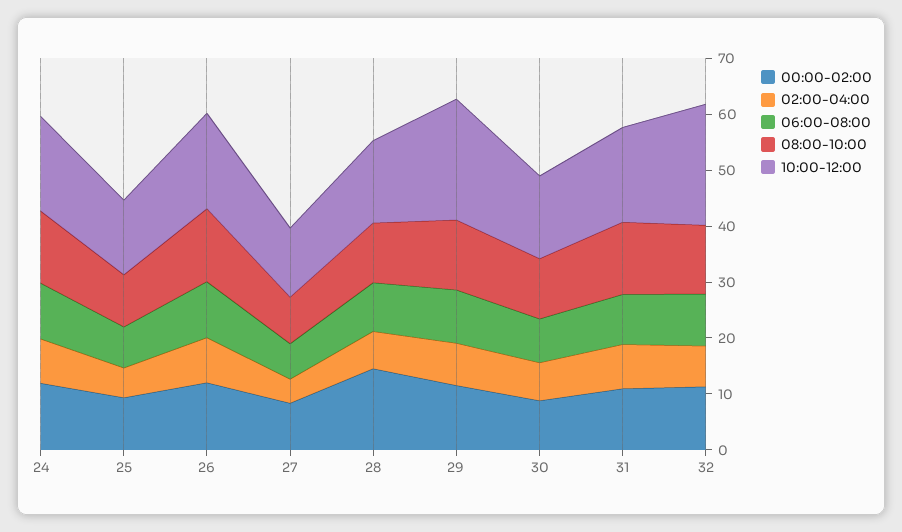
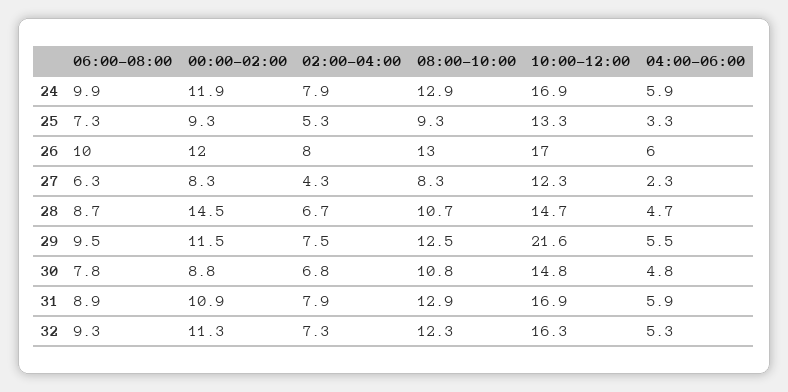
  {
    "00:00-02:00": {
      "24": 11.9,
      "25": 9.3,
      "26": 12,
      "27": 8.3,
      "28": 14.5,
      "29": 11.5,
      "30": 8.8,
      "31": 10.9,
      "32": 11.3
    },
    "02:00-04:00": {
      "24": 7.9,
      "25": 5.3,
      "26": 8,
      "27": 4.3,
      "28": 6.7,
      "29": 7.5,
      "30": 6.8,
      "31": 7.9,
      "32": 7.3
    },
    "06:00-08:00": {
      "24": 9.9,
      "25": 7.3,
      "26": 10,
      "27": 6.3,
      "28": 8.7,
      "29": 9.5,
      "30": 7.8,
      "31": 8.9,
      "32": 9.3
    },
    "08:00-10:00": {
      "24": 12.9,
      "25": 9.3,
      "26": 13,
      "27": 8.3,
      "28": 10.7,
      "29": 12.5,
      "30": 10.8,
      "31": 12.9,
      "32": 12.3
    },
    "10:00-12:00": {
      "24": 16.9,
      "25": 13.3,
      "26": 17,
      "27": 12.3,
      "28": 14.7,
      "29": 21.6,
      "30": 14.8,
      "31": 16.9,
-     "32": 22
+     "32": 16.3
-   }
+   },
+   "04:00-06:00": {
+     "24": 5.9,
+     "25": 3.3,
+     "26": 6,
+     "27": 2.3,
+     "28": 4.7,
+     "29": 5.5,
+     "30": 4.8,
+     "31": 5.9,
+     "32": 5.3
+   }
  }

